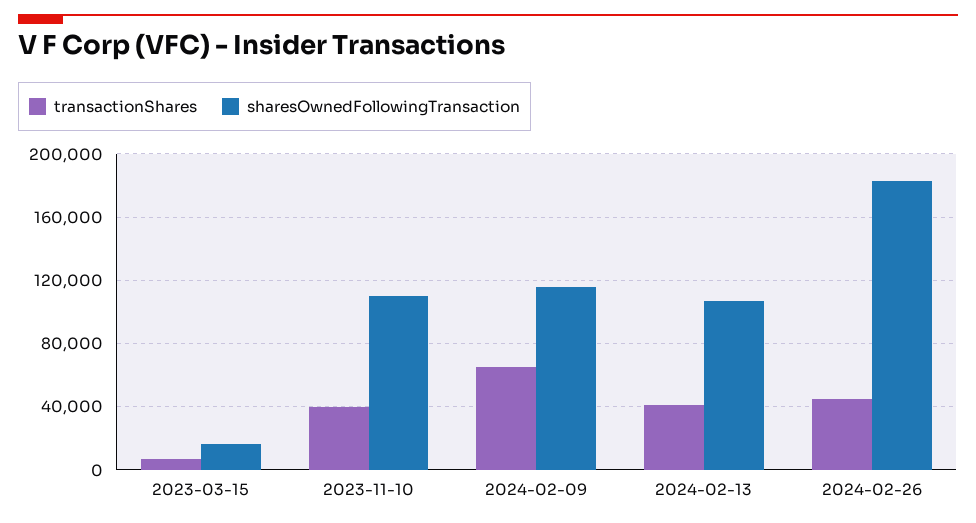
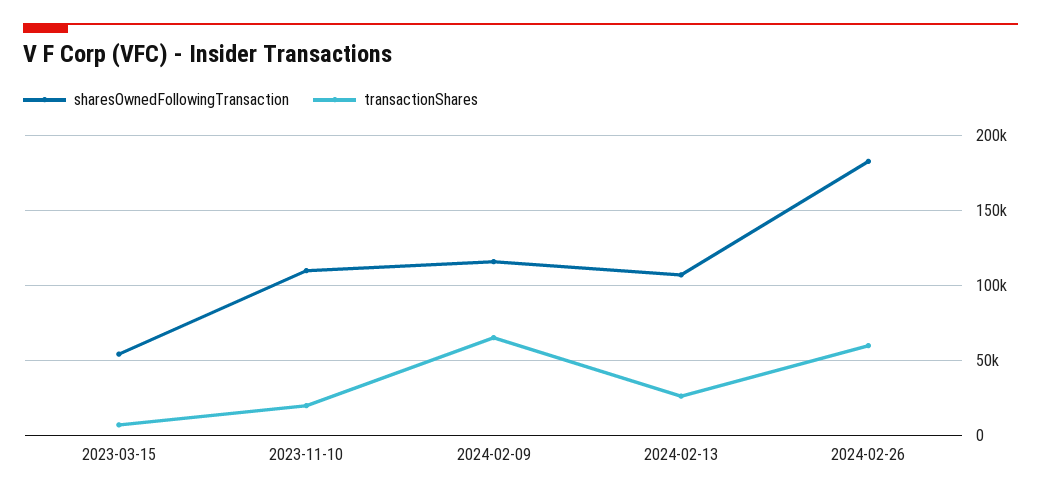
  {
    "transactionShares": {
      "2023-03-15": 5000,
-     "2023-11-10": 40000,
+     "2023-11-10": 20000,
      "2024-02-09": 65000,
-     "2024-02-13": 40000,
+     "2024-02-13": 25000,
-     "2024-02-26": 45000
+     "2024-02-26": 60000
    },
    "sharesOwnedFollowingTransaction": {
-     "2023-03-15": 15000,
+     "2023-03-15": 55000,
      "2023-11-10": 110000,
      "2024-02-09": 115000,
      "2024-02-13": 105000,
      "2024-02-26": 185000
    }
  }

